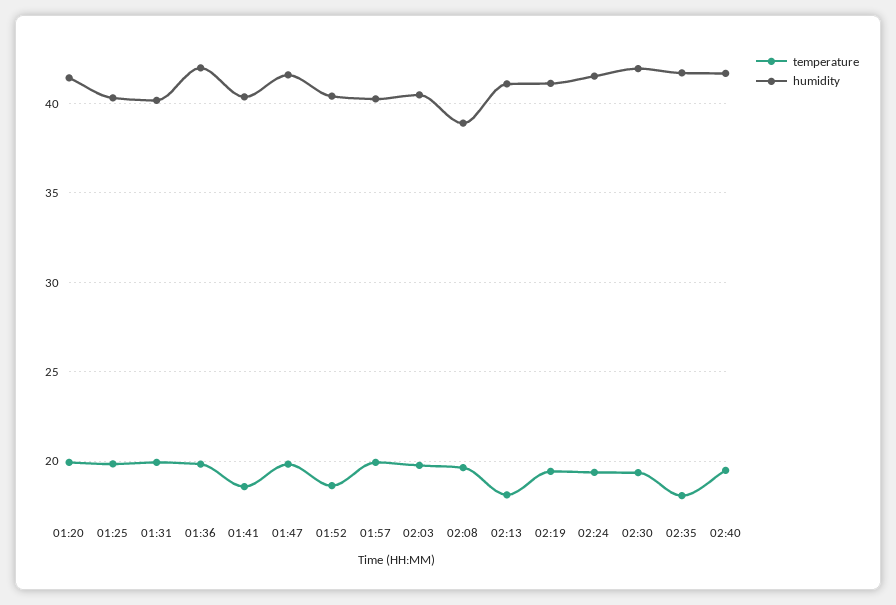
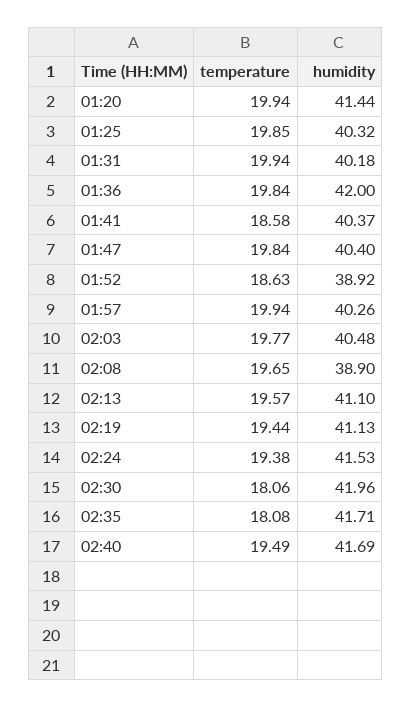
  {
    "temperature": {
      "01:20": 19.94,
      "01:25": 19.85,
      "01:31": 19.94,
      "01:36": 19.84,
      "01:41": 18.58,
      "01:47": 19.84,
      "01:52": 18.63,
      "01:57": 19.94,
      "02:03": 19.77,
      "02:08": 19.65,
-     "02:13": 18,
+     "02:13": 19.57,
      "02:19": 19.44,
      "02:24": 19.38,
-     "02:30": 19.5,
+     "02:30": 18.06,
      "02:35": 18.08,
      "02:40": 19.49
    },
    "humidity": {
      "01:20": 41.44,
      "01:25": 40.32,
      "01:31": 40.18,
      "01:36": 42,
      "01:41": 40.37,
-     "01:47": 41.5,
+     "01:47": 40.4,
-     "01:52": 40.5,
+     "01:52": 38.92,
      "01:57": 40.26,
      "02:03": 40.48,
      "02:08": 38.9,
      "02:13": 41.1,
      "02:19": 41.13,
      "02:24": 41.53,
      "02:30": 41.96,
      "02:35": 41.71,
      "02:40": 41.69
    }
  }

